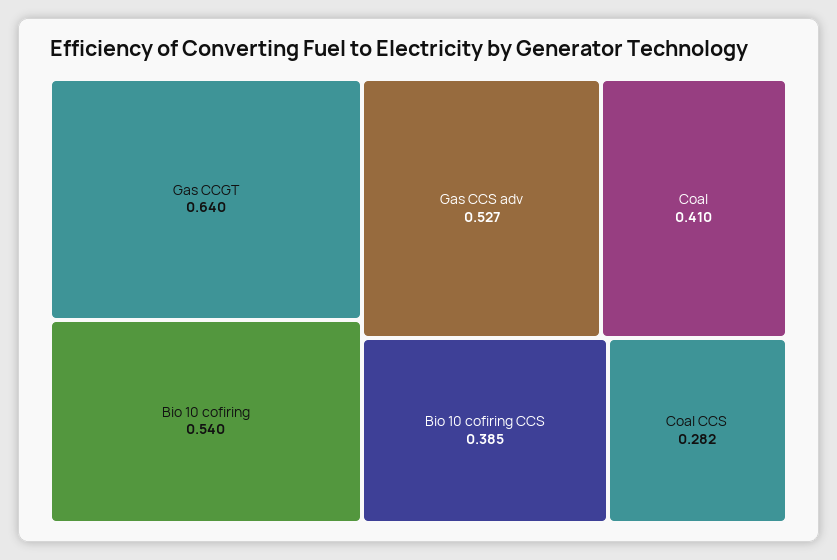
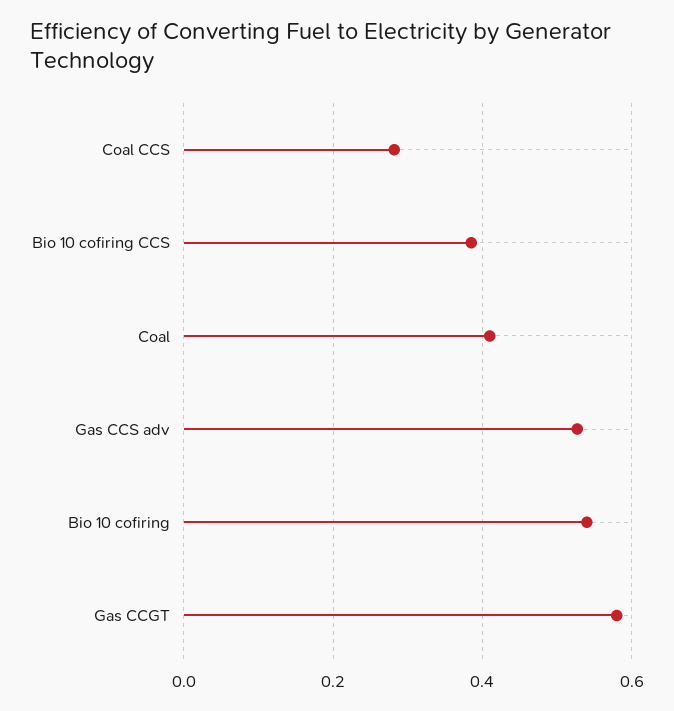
  {
-   "Gas CCGT": 0.64,
+   "Gas CCGT": 0.58,
    "Bio 10 cofiring": 0.54,
    "Gas CCS adv": 0.527,
    "Coal": 0.41,
    "Bio 10 cofiring CCS": 0.385,
    "Coal CCS": 0.282
  }

